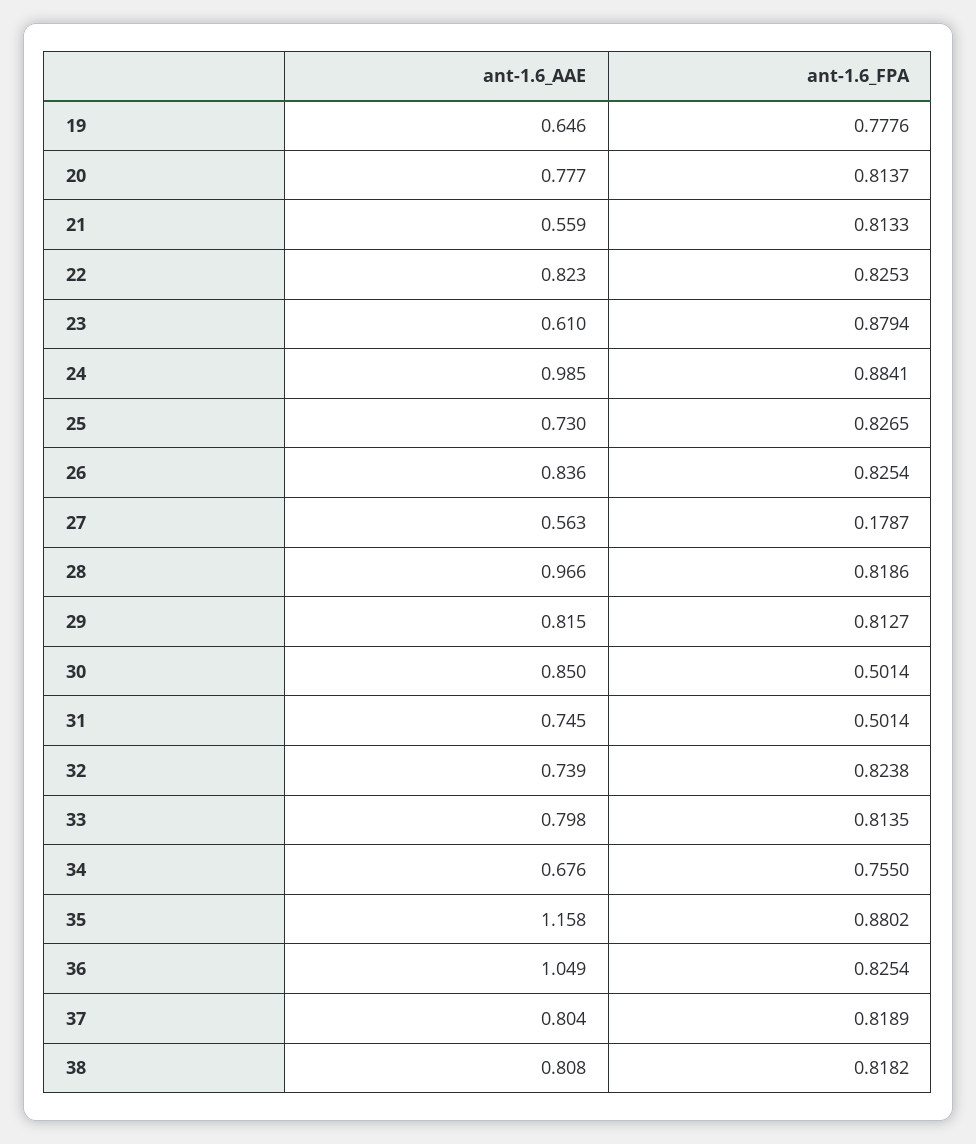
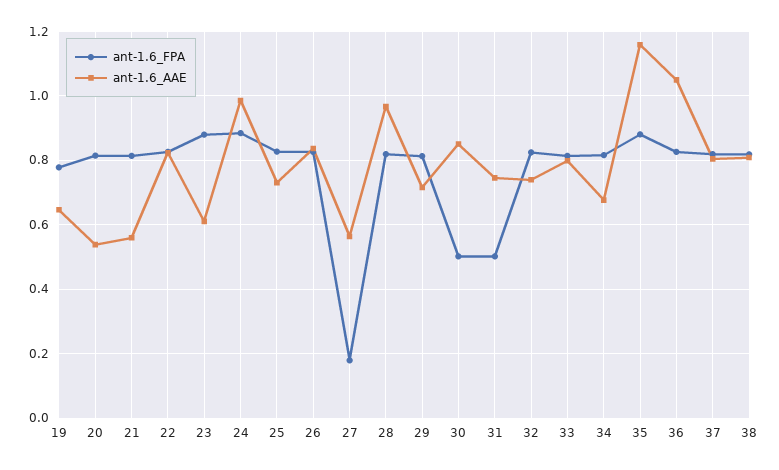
  {
    "ant-1.6_AAE": {
      "19": 0.646,
-     "20": 0.777,
+     "20": 0.54,
      "21": 0.559,
      "22": 0.823,
      "23": 0.61,
      "24": 0.985,
      "25": 0.73,
      "26": 0.836,
      "27": 0.563,
      "28": 0.966,
-     "29": 0.815,
+     "29": 0.72,
      "30": 0.85,
      "31": 0.745,
      "32": 0.739,
      "33": 0.798,
      "34": 0.676,
      "35": 1.158,
      "36": 1.049,
      "37": 0.804,
      "38": 0.808
    },
    "ant-1.6_FPA": {
      "19": 0.7776,
      "20": 0.8137,
      "21": 0.8133,
      "22": 0.8253,
      "23": 0.8794,
      "24": 0.8841,
      "25": 0.8265,
      "26": 0.8254,
      "27": 0.1787,
      "28": 0.8186,
      "29": 0.8127,
      "30": 0.5014,
      "31": 0.5014,
      "32": 0.8238,
      "33": 0.8135,
-     "34": 0.755,
+     "34": 0.82,
      "35": 0.8802,
      "36": 0.8254,
      "37": 0.8189,
      "38": 0.8182
    }
  }

